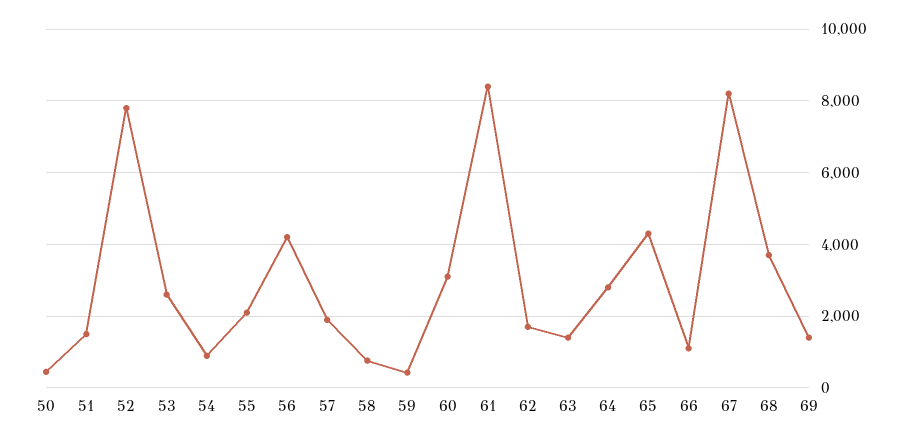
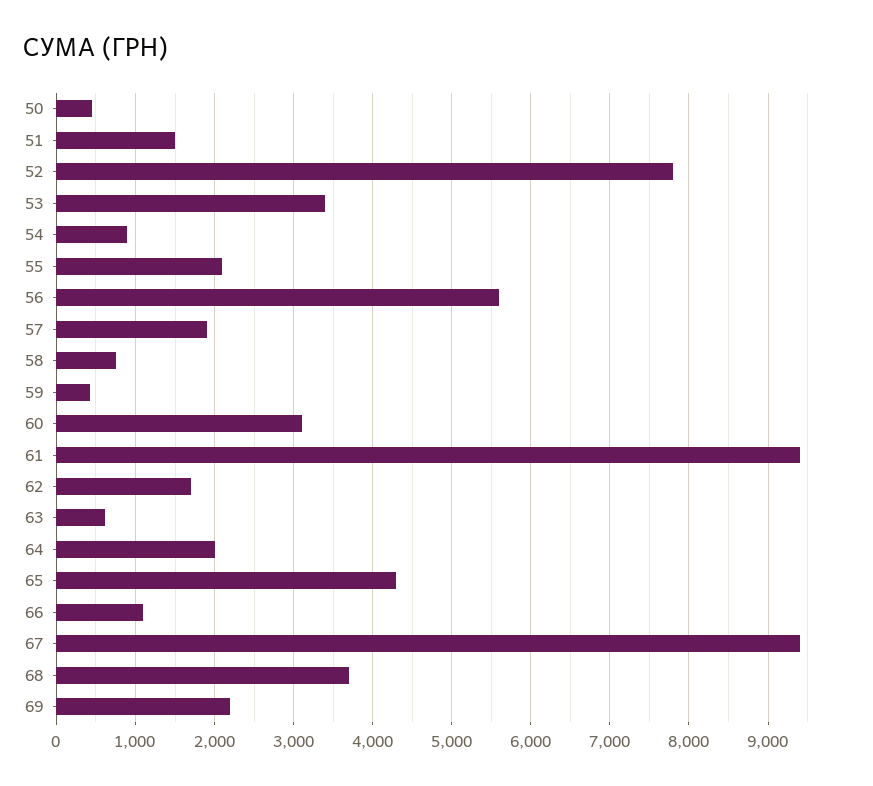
  {
    "50": 500,
    "51": 1500,
    "52": 7800,
-   "53": 2600,
+   "53": 3400,
    "54": 900,
    "55": 2100,
-   "56": 4200,
+   "56": 5600,
    "57": 1900,
    "58": 800,
    "59": 400,
    "60": 3100,
-   "61": 8400,
+   "61": 9400,
    "62": 1700,
-   "63": 1400,
+   "63": 600,
-   "64": 2800,
+   "64": 2000,
    "65": 4300,
    "66": 1100,
-   "67": 8200,
+   "67": 9400,
    "68": 3700,
-   "69": 1400
+   "69": 2200
  }

